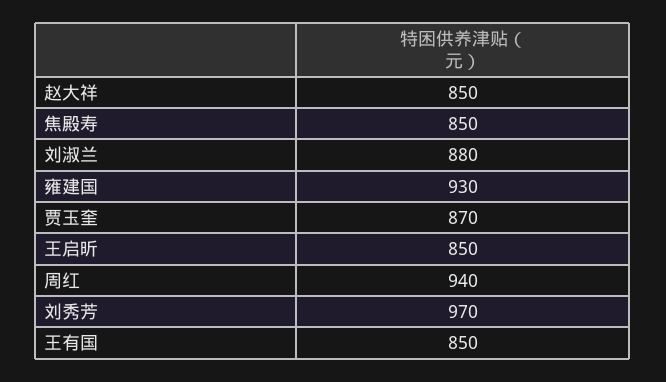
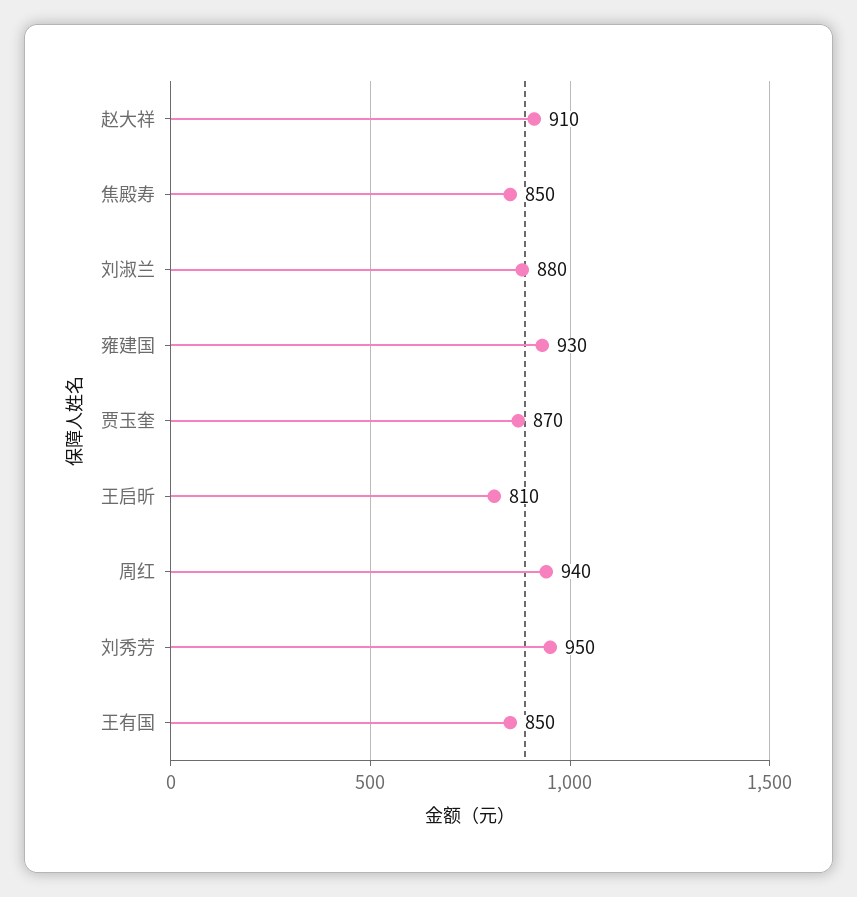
  {
-   "赵大祥": 850,
+   "赵大祥": 910,
    "焦殿寿": 850,
    "刘淑兰": 880,
    "雍建国": 930,
    "贾玉奎": 870,
-   "王启昕": 850,
+   "王启昕": 810,
    "周红": 940,
-   "刘秀芳": 970,
+   "刘秀芳": 950,
    "王有国": 850
  }

